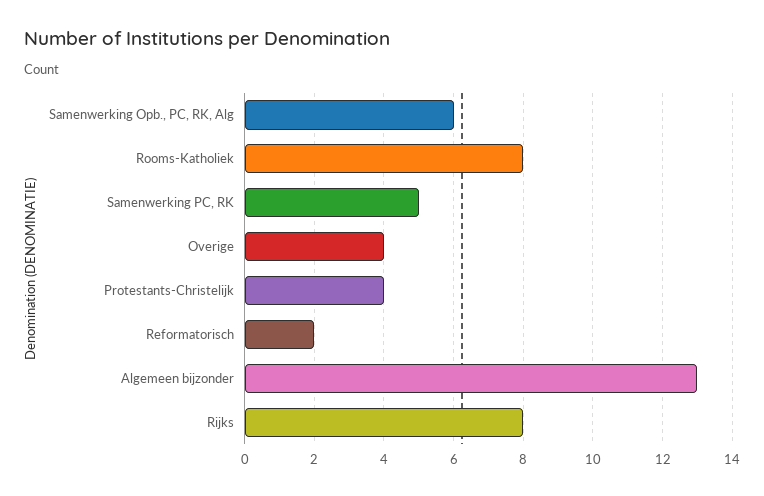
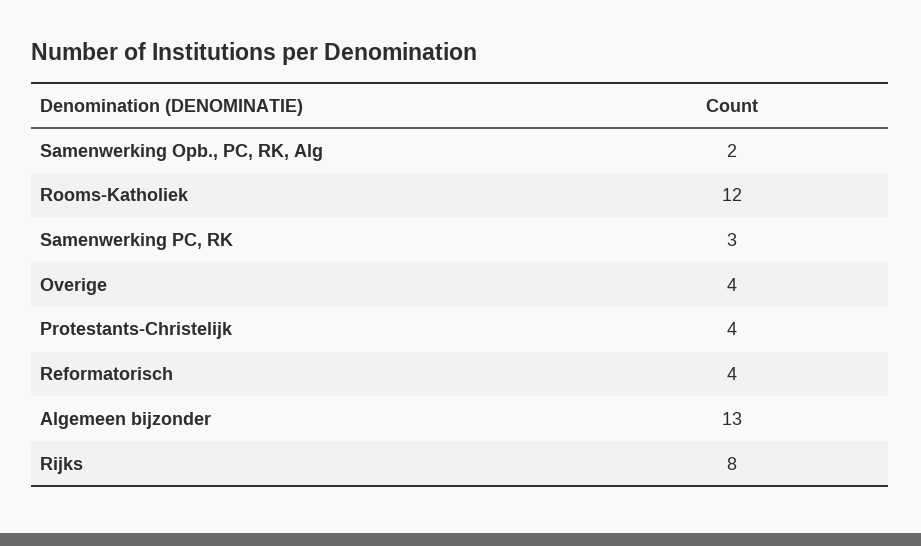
  {
-   "Samenwerking Opb., PC, RK, Alg": 6,
+   "Samenwerking Opb., PC, RK, Alg": 2,
-   "Rooms-Katholiek": 8,
+   "Rooms-Katholiek": 12,
-   "Samenwerking PC, RK": 5,
+   "Samenwerking PC, RK": 3,
    "Overige": 4,
    "Protestants-Christelijk": 4,
-   "Reformatorisch": 2,
+   "Reformatorisch": 4,
    "Algemeen bijzonder": 13,
    "Rijks": 8
  }

